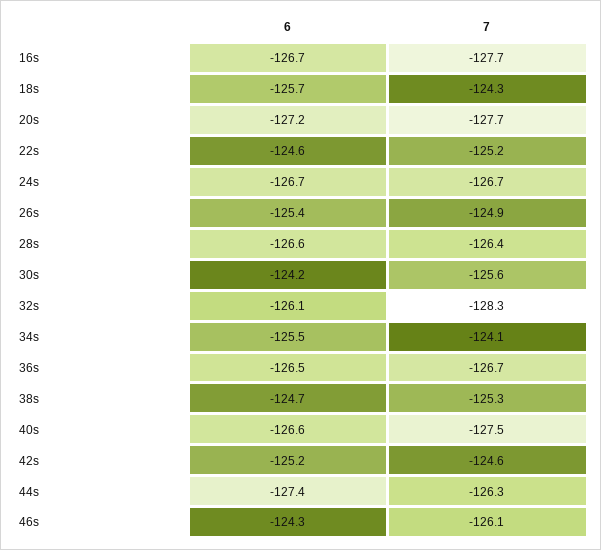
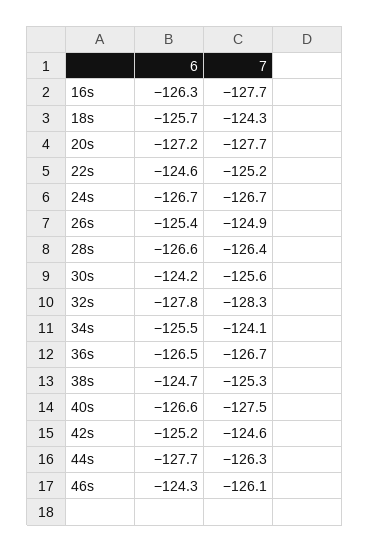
  {
    "6": {
-     "16s": -126.7,
+     "16s": -126.3,
      "18s": -125.7,
      "20s": -127.2,
      "22s": -124.6,
      "24s": -126.7,
      "26s": -125.4,
      "28s": -126.6,
      "30s": -124.2,
-     "32s": -126.1,
+     "32s": -127.8,
      "34s": -125.5,
      "36s": -126.5,
      "38s": -124.7,
      "40s": -126.6,
      "42s": -125.2,
-     "44s": -127.4,
+     "44s": -127.7,
      "46s": -124.3
    },
    "7": {
      "16s": -127.7,
      "18s": -124.3,
      "20s": -127.7,
      "22s": -125.2,
      "24s": -126.7,
      "26s": -124.9,
      "28s": -126.4,
      "30s": -125.6,
      "32s": -128.3,
      "34s": -124.1,
      "36s": -126.7,
      "38s": -125.3,
      "40s": -127.5,
      "42s": -124.6,
      "44s": -126.3,
      "46s": -126.1
    }
  }

